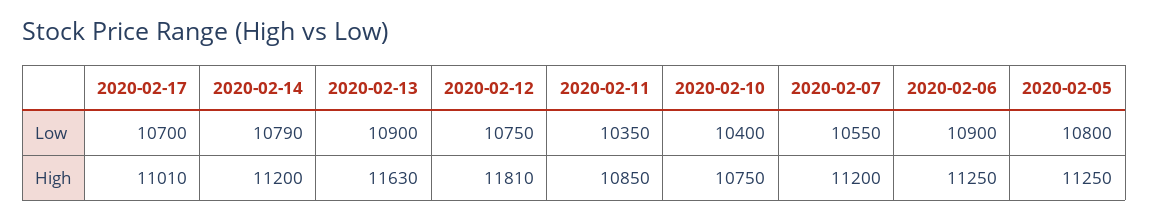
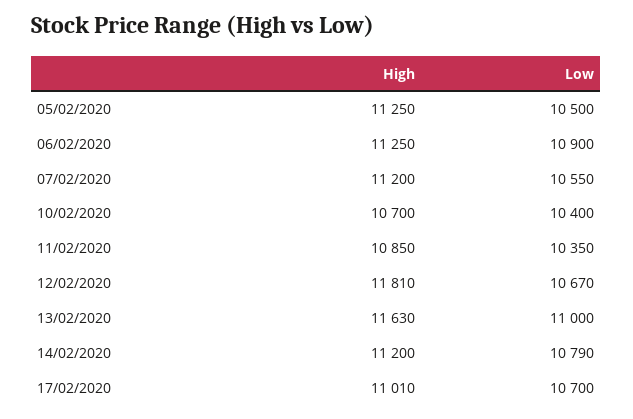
  {
    "2020-02-17": {
      "Low": 10700,
      "High": 11010
    },
    "2020-02-14": {
      "Low": 10790,
      "High": 11200
    },
    "2020-02-13": {
-     "Low": 10900,
+     "Low": 11000,
      "High": 11630
    },
    "2020-02-12": {
-     "Low": 10750,
+     "Low": 10670,
      "High": 11810
    },
    "2020-02-11": {
      "Low": 10350,
      "High": 10850
    },
    "2020-02-10": {
      "Low": 10400,
-     "High": 10750
+     "High": 10700
    },
    "2020-02-07": {
      "Low": 10550,
      "High": 11200
    },
    "2020-02-06": {
      "Low": 10900,
      "High": 11250
    },
    "2020-02-05": {
-     "Low": 10800,
+     "Low": 10500,
      "High": 11250
    }
  }

